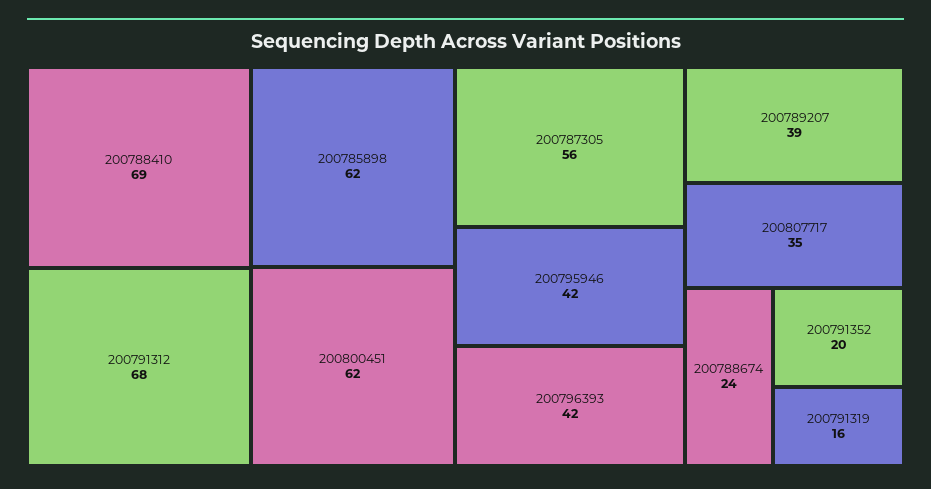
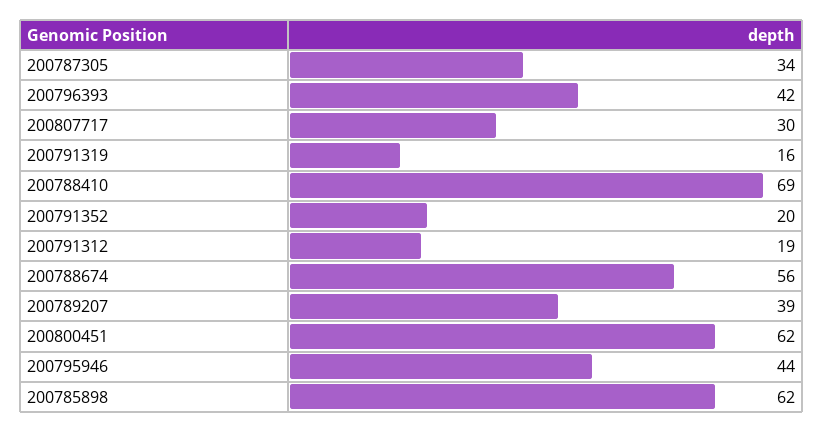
  {
    "200788410": 69,
-   "200791312": 68,
+   "200791312": 19,
    "200785898": 62,
    "200800451": 62,
-   "200787305": 56,
+   "200787305": 34,
-   "200795946": 42,
+   "200795946": 44,
    "200796393": 42,
    "200789207": 39,
-   "200807717": 35,
+   "200807717": 30,
-   "200788674": 24,
+   "200788674": 56,
    "200791352": 20,
    "200791319": 16
  }

